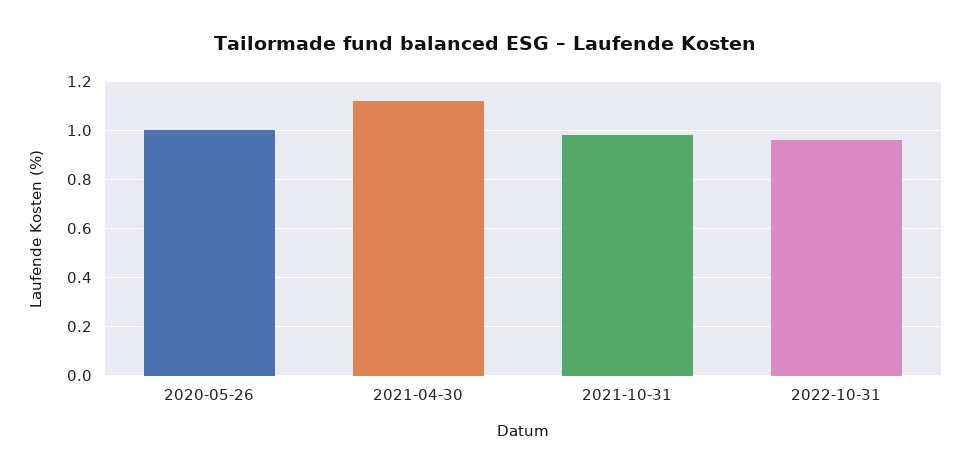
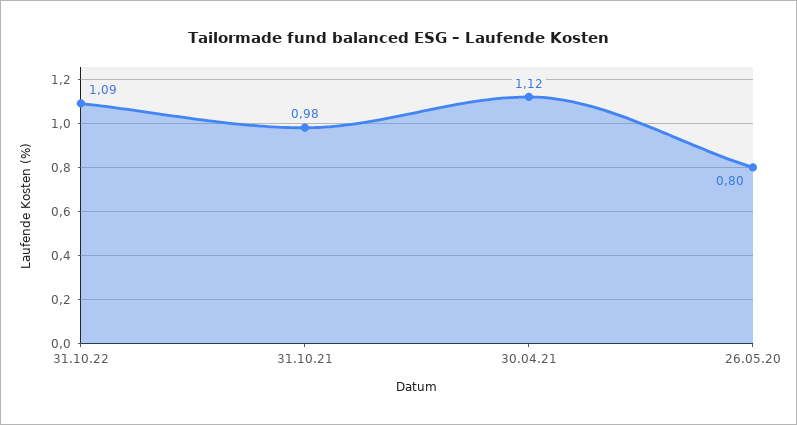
  {
-   "2020-05-26": 1,
+   "2020-05-26": 0.8,
    "2021-04-30": 1.12,
    "2021-10-31": 0.98,
-   "2022-10-31": 0.95
+   "2022-10-31": 1.09
  }

